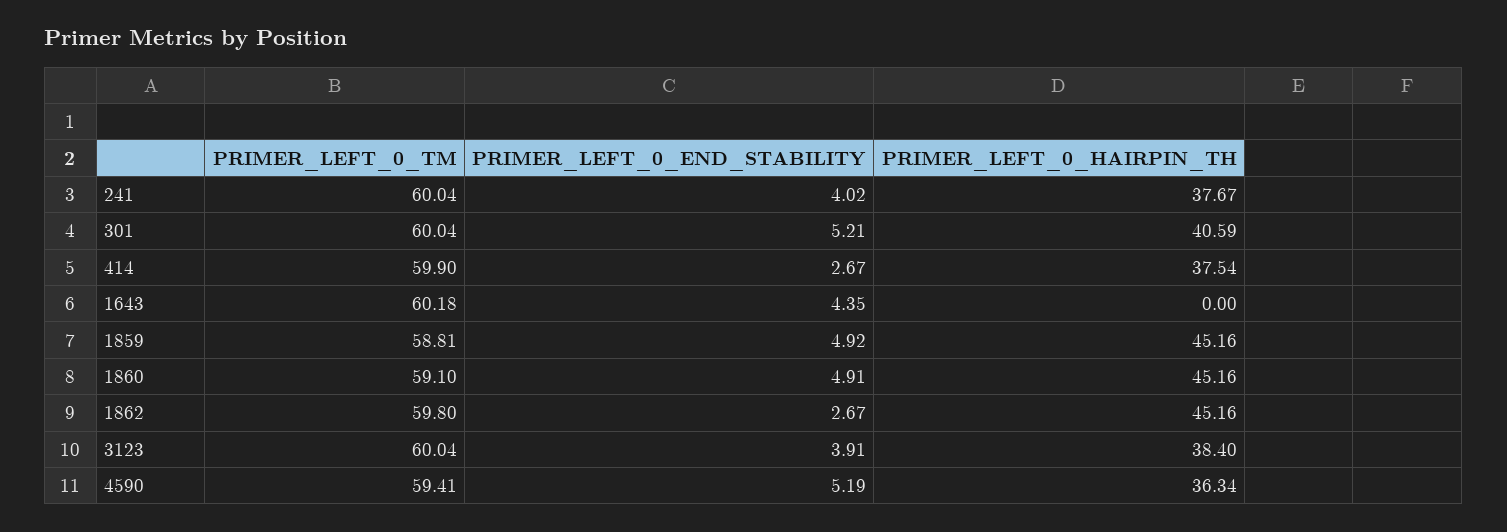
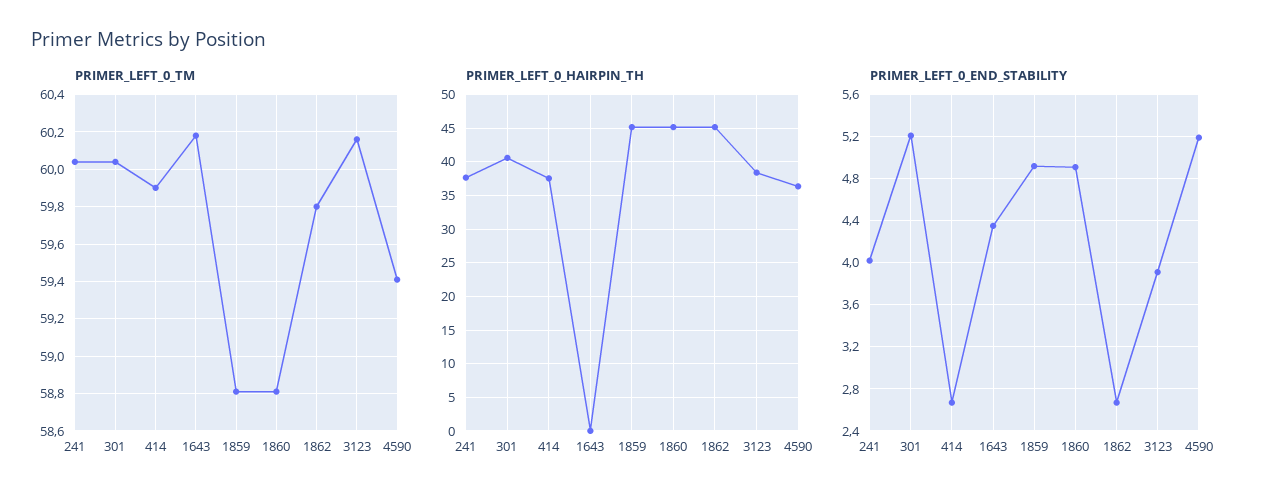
  {
    "PRIMER_LEFT_0_TM": {
      "241": 60.04,
      "301": 60.04,
      "414": 59.9,
      "1643": 60.18,
      "1859": 58.81,
-     "1860": 59.1,
+     "1860": 58.8,
      "1862": 59.8,
-     "3123": 60.04,
+     "3123": 60.15,
      "4590": 59.41
    },
    "PRIMER_LEFT_0_END_STABILITY": {
      "241": 4.02,
      "301": 5.21,
      "414": 2.67,
      "1643": 4.35,
      "1859": 4.92,
      "1860": 4.91,
      "1862": 2.67,
      "3123": 3.91,
      "4590": 5.19
    },
    "PRIMER_LEFT_0_HAIRPIN_TH": {
      "241": 37.67,
      "301": 40.59,
      "414": 37.54,
      "1643": 0,
      "1859": 45.16,
      "1860": 45.16,
      "1862": 45.16,
      "3123": 38.4,
      "4590": 36.34
    }
  }

